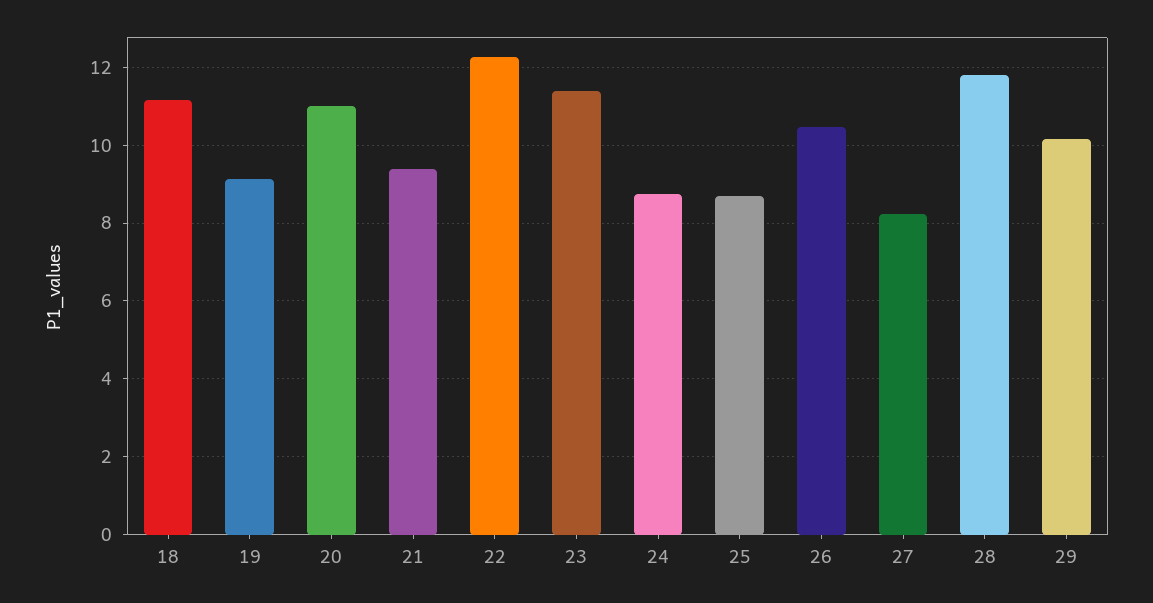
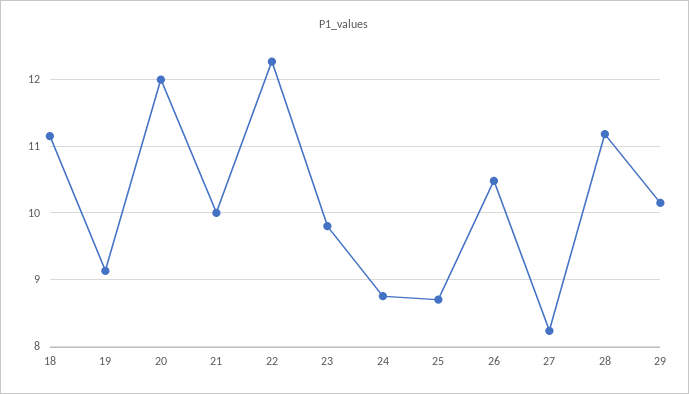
  {
    "18": 11.2,
    "19": 9.1,
-   "20": 11,
+   "20": 12,
-   "21": 9.4,
+   "21": 10,
    "22": 12.3,
-   "23": 11.4,
+   "23": 9.8,
    "24": 8.8,
    "25": 8.7,
    "26": 10.5,
    "27": 8.2,
-   "28": 11.8,
+   "28": 11.2,
    "29": 10.2
  }

